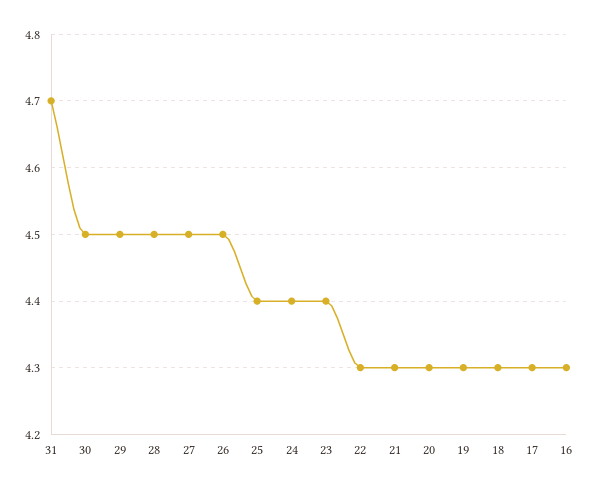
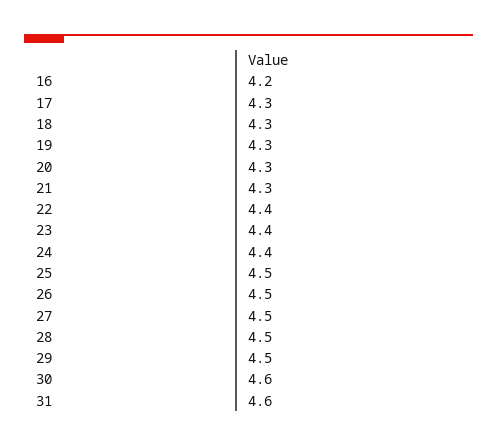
  {
-   "31": 4.7,
+   "31": 4.6,
-   "30": 4.5,
+   "30": 4.6,
    "29": 4.5,
    "28": 4.5,
    "27": 4.5,
    "26": 4.5,
-   "25": 4.4,
+   "25": 4.5,
    "24": 4.4,
    "23": 4.4,
-   "22": 4.3,
+   "22": 4.4,
    "21": 4.3,
    "20": 4.3,
    "19": 4.3,
    "18": 4.3,
    "17": 4.3,
-   "16": 4.3
+   "16": 4.2
  }

